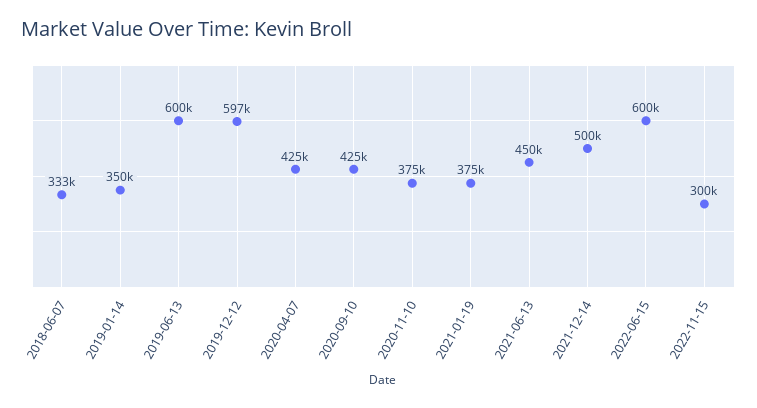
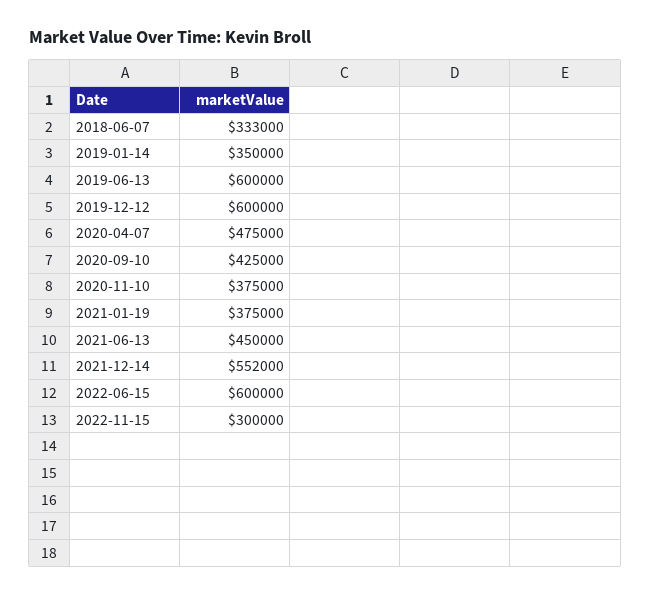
  {
    "2018-06-07": 333000,
    "2019-01-14": 350000,
    "2019-06-13": 600000,
-   "2019-12-12": 597000,
+   "2019-12-12": 600000,
-   "2020-04-07": 425000,
+   "2020-04-07": 475000,
    "2020-09-10": 425000,
    "2020-11-10": 375000,
    "2021-01-19": 375000,
    "2021-06-13": 450000,
-   "2021-12-14": 500000,
+   "2021-12-14": 552000,
    "2022-06-15": 600000,
    "2022-11-15": 300000
  }

